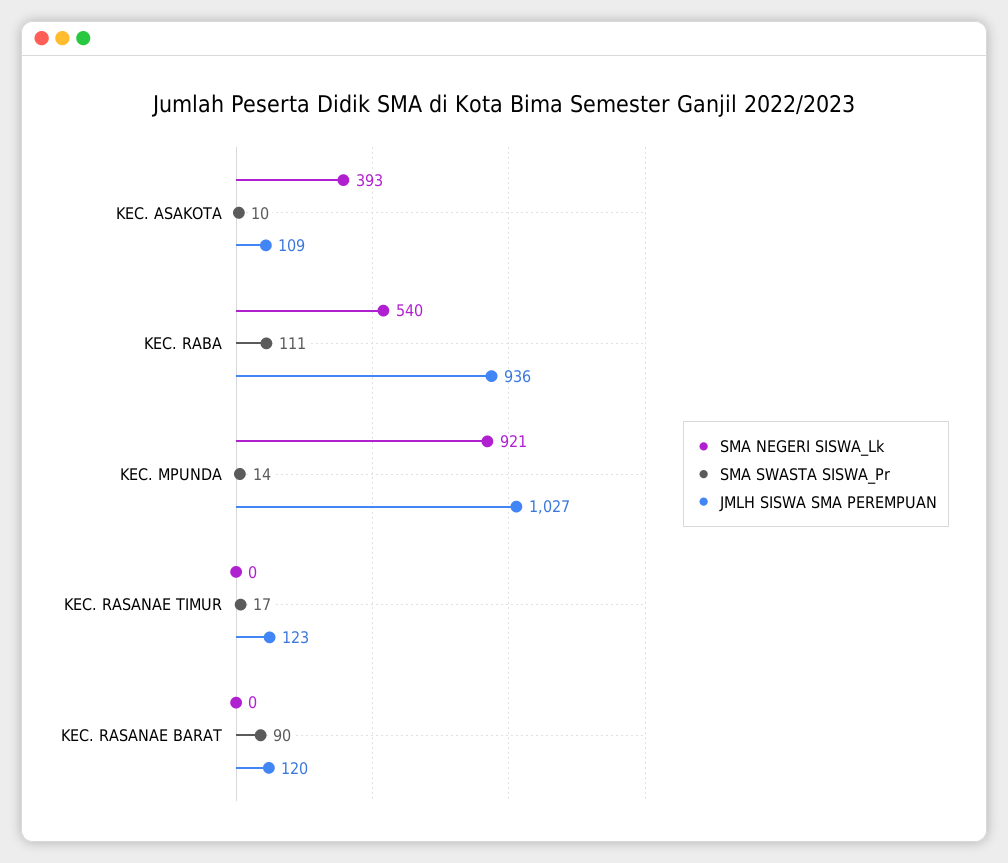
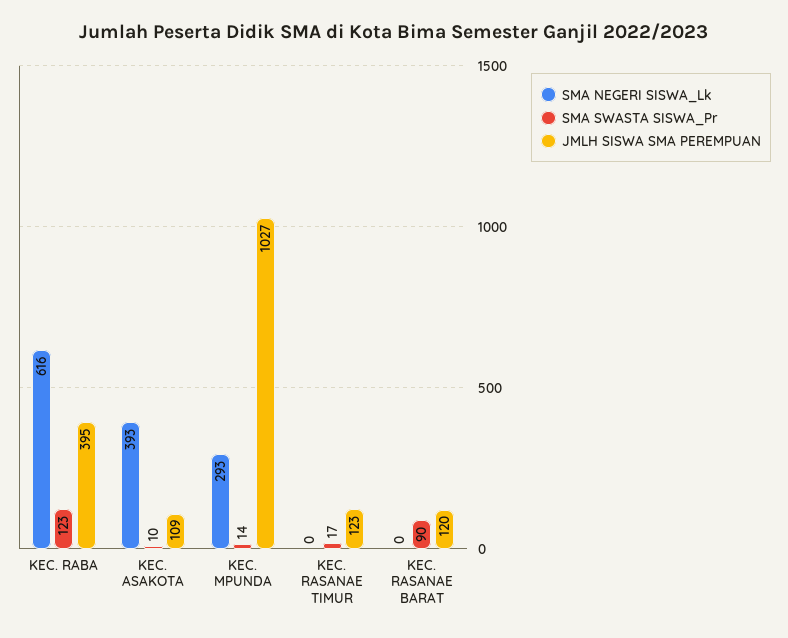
  {
    "SMA NEGERI SISWA_Lk": {
      "KEC. ASAKOTA": 393,
-     "KEC. RABA": 540,
+     "KEC. RABA": 616,
-     "KEC. MPUNDA": 921,
+     "KEC. MPUNDA": 293,
      "KEC. RASANAE TIMUR": 0,
      "KEC. RASANAE BARAT": 0
    },
    "SMA SWASTA SISWA_Pr": {
      "KEC. ASAKOTA": 10,
-     "KEC. RABA": 111,
+     "KEC. RABA": 123,
      "KEC. MPUNDA": 14,
      "KEC. RASANAE TIMUR": 17,
      "KEC. RASANAE BARAT": 90
    },
    "JMLH SISWA SMA PEREMPUAN": {
      "KEC. ASAKOTA": 109,
-     "KEC. RABA": 936,
+     "KEC. RABA": 395,
      "KEC. MPUNDA": 1027,
      "KEC. RASANAE TIMUR": 123,
      "KEC. RASANAE BARAT": 120
    }
  }

